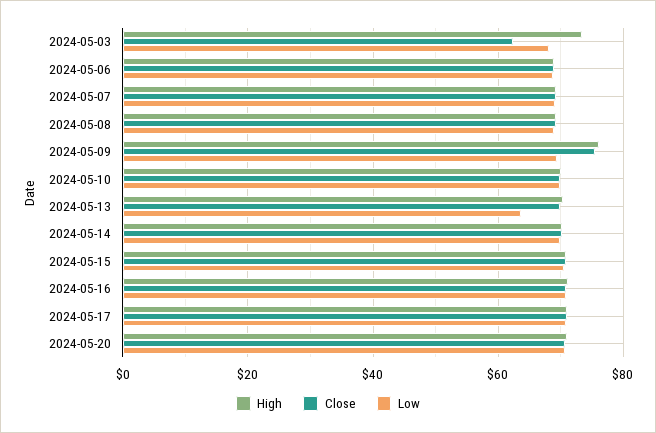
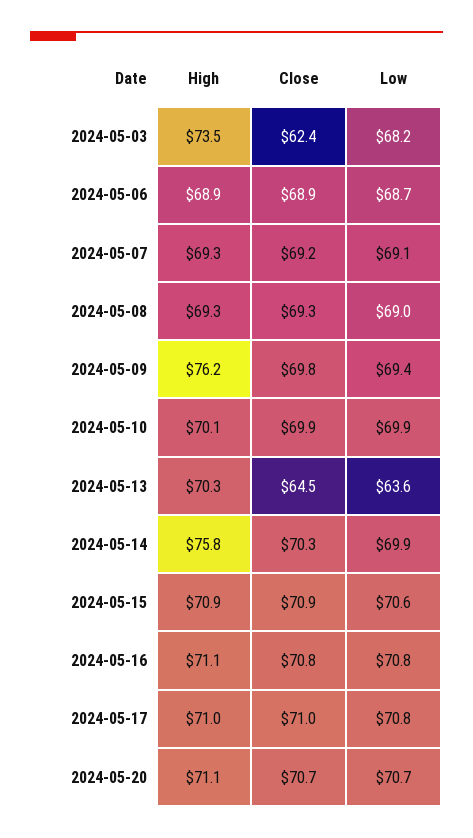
  {
    "High": {
      "2024-05-03": 73.5,
      "2024-05-06": 68.9,
      "2024-05-07": 69.3,
      "2024-05-08": 69.3,
      "2024-05-09": 76.2,
      "2024-05-10": 70.1,
      "2024-05-13": 70.3,
-     "2024-05-14": 70,
+     "2024-05-14": 75.8,
      "2024-05-15": 70.9,
      "2024-05-16": 71.1,
      "2024-05-17": 71,
      "2024-05-20": 71.1
    },
    "Close": {
      "2024-05-03": 62.4,
      "2024-05-06": 68.9,
      "2024-05-07": 69.2,
      "2024-05-08": 69.3,
-     "2024-05-09": 76,
+     "2024-05-09": 69.8,
      "2024-05-10": 69.9,
-     "2024-05-13": 70,
+     "2024-05-13": 64.5,
      "2024-05-14": 70.3,
      "2024-05-15": 70.9,
      "2024-05-16": 70.8,
      "2024-05-17": 71,
      "2024-05-20": 70.7
    },
    "Low": {
      "2024-05-03": 68.2,
      "2024-05-06": 68.7,
      "2024-05-07": 69.1,
      "2024-05-08": 69,
      "2024-05-09": 69.4,
      "2024-05-10": 69.9,
      "2024-05-13": 63.6,
      "2024-05-14": 69.9,
      "2024-05-15": 70.6,
      "2024-05-16": 70.8,
      "2024-05-17": 70.8,
      "2024-05-20": 70.7
    }
  }

